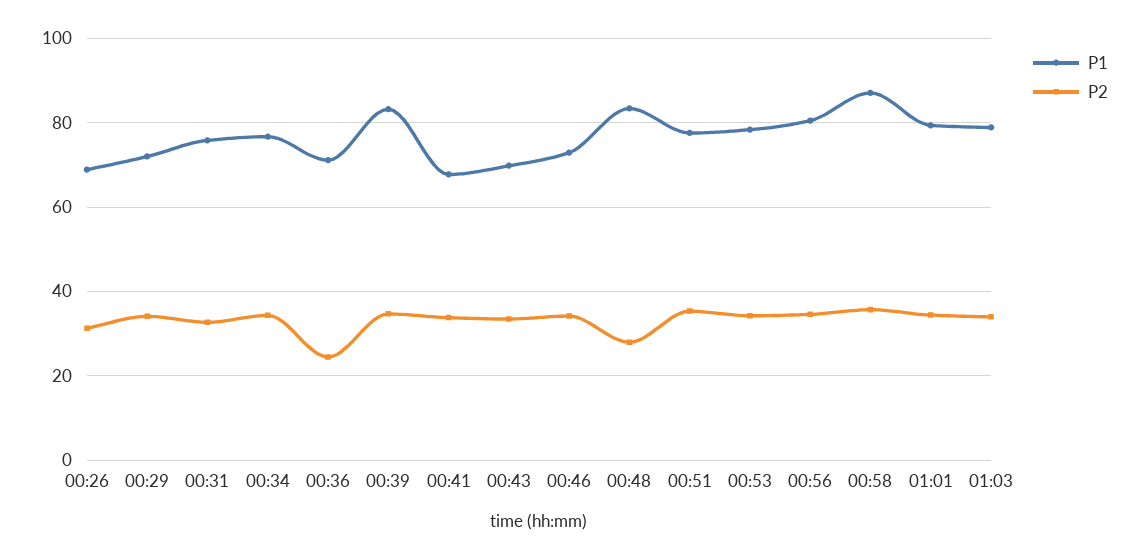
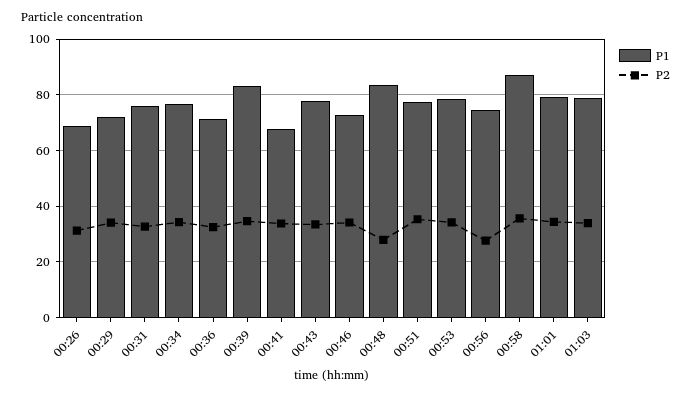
  {
    "P1": {
      "00:26": 68,
      "00:29": 72,
      "00:31": 76,
      "00:34": 76,
      "00:36": 72,
      "00:39": 84,
      "00:41": 68,
-     "00:43": 70,
+     "00:43": 77.5,
      "00:46": 72,
      "00:48": 84,
      "00:51": 78,
      "00:53": 78,
-     "00:56": 80,
+     "00:56": 75,
      "00:58": 88,
      "01:01": 80,
      "01:03": 78
    },
    "P2": {
      "00:26": 32,
      "00:29": 34,
      "00:31": 32,
      "00:34": 34,
-     "00:36": 24,
+     "00:36": 32.5,
      "00:39": 34,
      "00:41": 34,
      "00:43": 34,
      "00:46": 34,
      "00:48": 28,
      "00:51": 36,
      "00:53": 34,
-     "00:56": 34,
+     "00:56": 27.5,
      "00:58": 36,
      "01:01": 34,
      "01:03": 34
    }
  }

